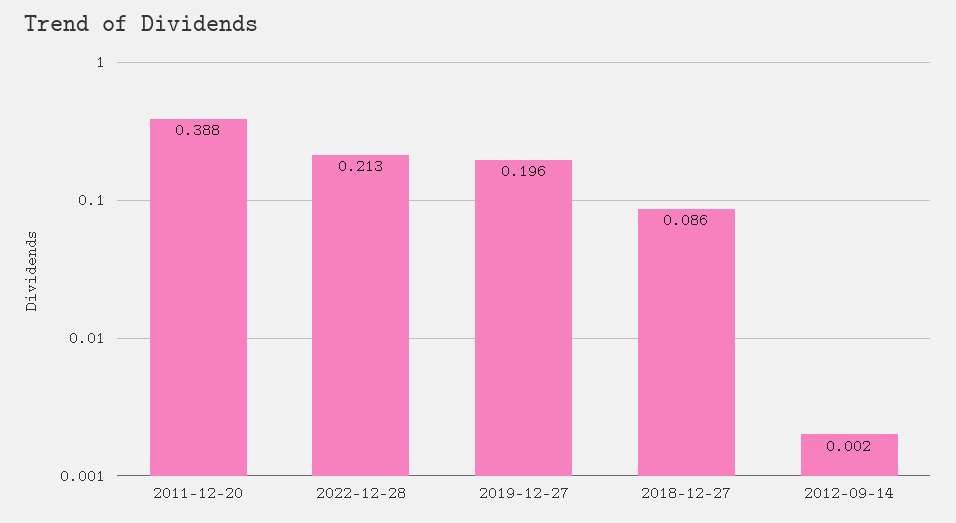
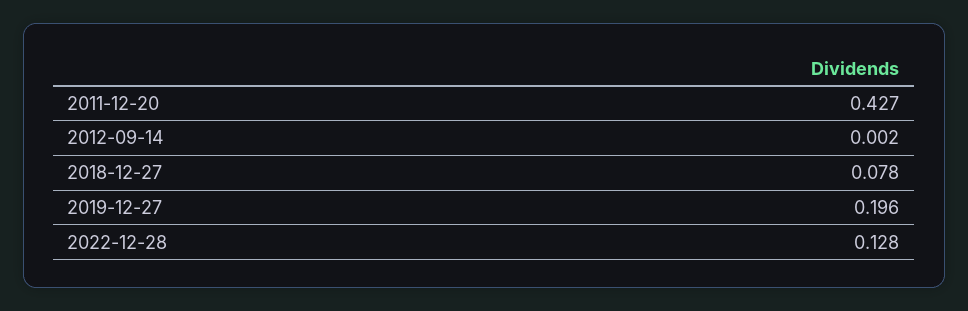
  {
-   "2011-12-20": 0.388,
+   "2011-12-20": 0.427,
-   "2022-12-28": 0.213,
+   "2022-12-28": 0.128,
    "2019-12-27": 0.196,
-   "2018-12-27": 0.086,
+   "2018-12-27": 0.078,
    "2012-09-14": 0.002
  }

